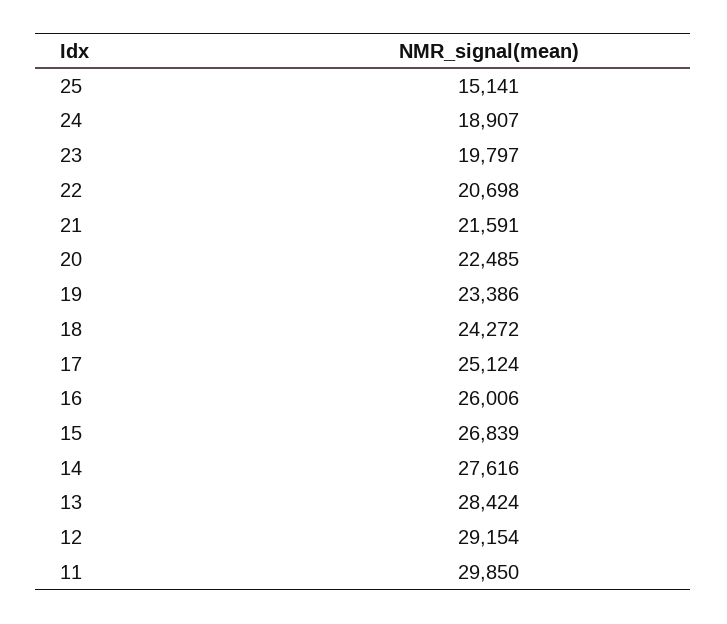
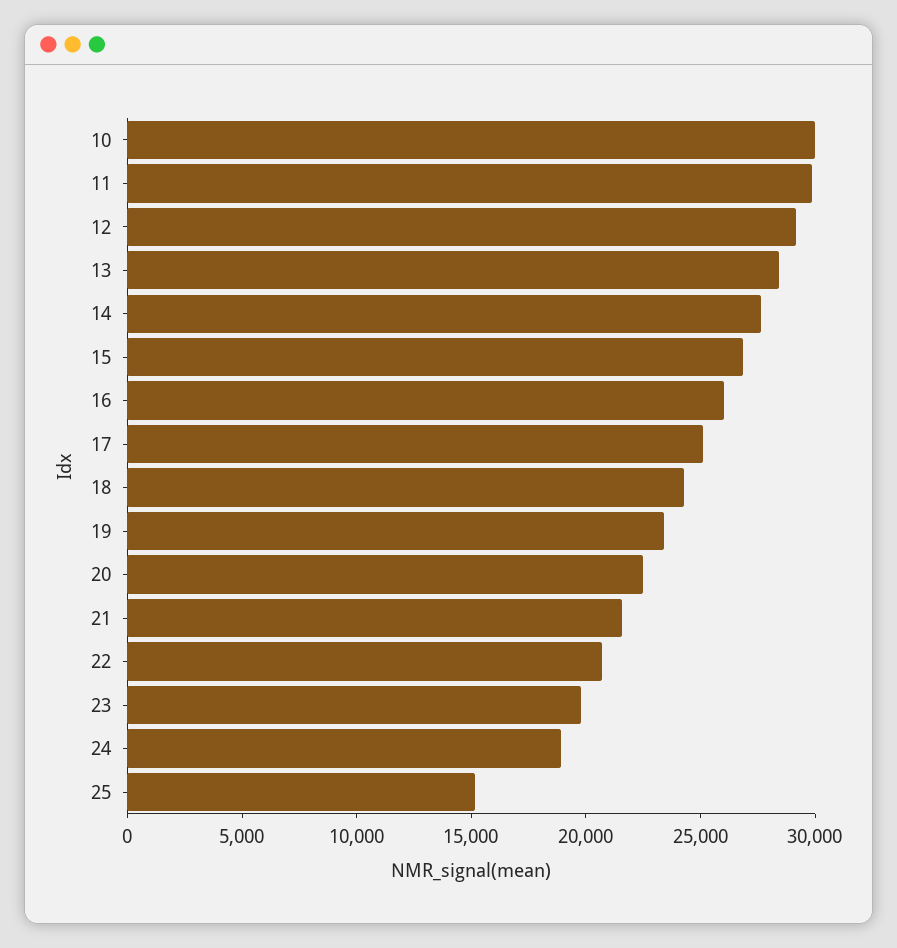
  {
    "25": 15141,
    "24": 18907,
    "23": 19797,
    "22": 20698,
    "21": 21591,
    "20": 22485,
    "19": 23386,
    "18": 24272,
    "17": 25124,
    "16": 26006,
    "15": 26839,
    "14": 27616,
    "13": 28424,
    "12": 29154,
-   "11": 29850
+   "11": 29850,
+   "10": 30000
  }

